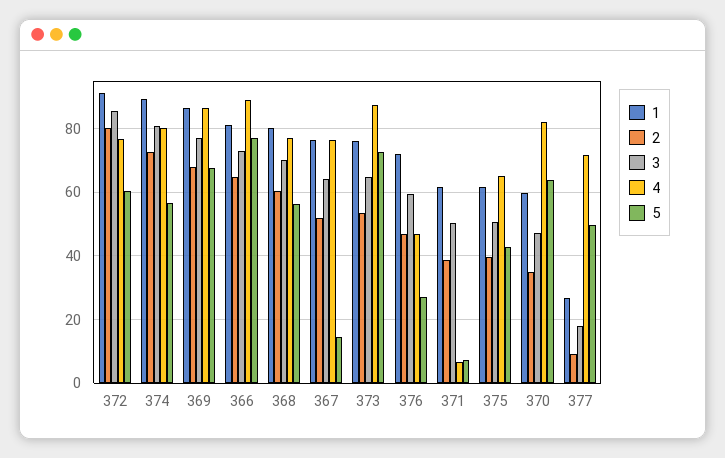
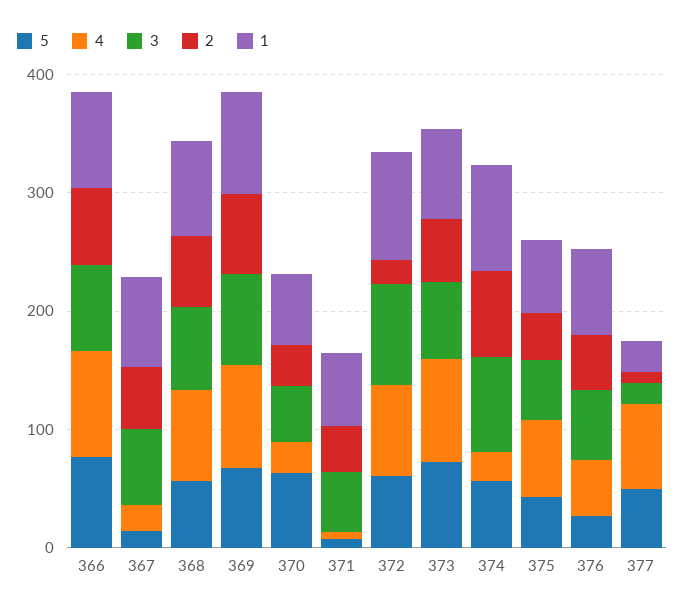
  {
    "1": {
      "372": 92,
      "374": 90,
      "369": 86,
      "366": 82,
      "368": 80,
      "367": 76,
      "373": 76,
      "376": 72,
      "371": 62,
      "375": 62,
      "370": 60,
      "377": 26
    },
    "2": {
-     "372": 80,
+     "372": 20,
      "374": 72,
      "369": 68,
      "366": 64,
      "368": 60,
      "367": 52,
      "373": 54,
      "376": 46,
      "371": 38,
      "375": 40,
      "370": 34,
      "377": 10
    },
    "3": {
      "372": 86,
      "374": 80,
      "369": 78,
      "366": 72,
      "368": 70,
      "367": 64,
      "373": 64,
      "376": 60,
      "371": 50,
      "375": 50,
      "370": 48,
      "377": 18
    },
    "4": {
      "372": 76,
-     "374": 80,
+     "374": 20,
      "369": 86,
      "366": 88,
      "368": 78,
-     "367": 76,
+     "367": 20,
      "373": 88,
      "376": 46,
      "371": 6,
      "375": 66,
-     "370": 82,
+     "370": 20,
      "377": 72
    },
    "5": {
      "372": 60,
      "374": 56,
      "369": 68,
      "366": 78,
      "368": 56,
      "367": 14,
      "373": 72,
      "376": 28,
      "371": 8,
      "375": 42,
      "370": 64,
      "377": 50
    }
  }

